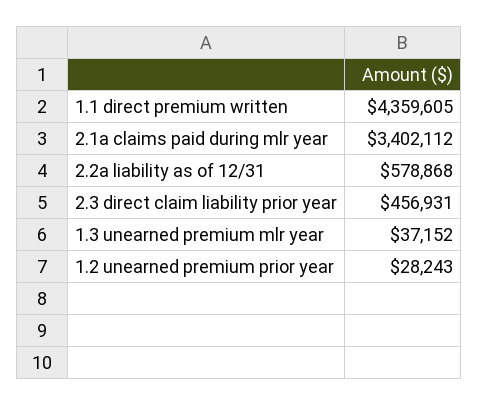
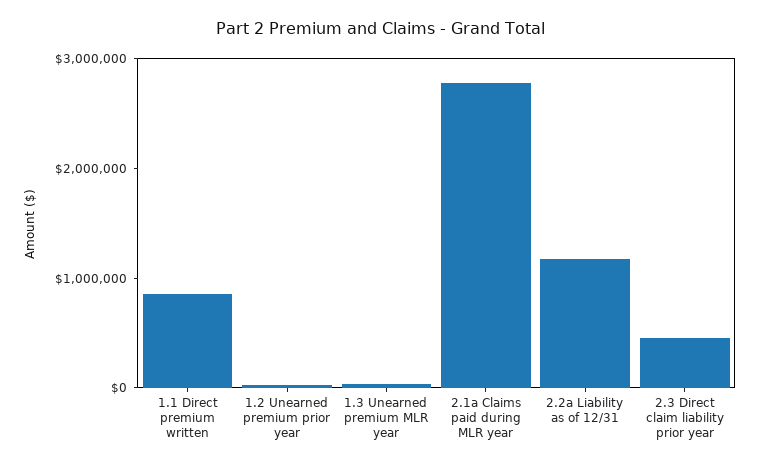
  {
-   "1.1 direct premium written": 4359605,
+   "1.1 direct premium written": 800000,
-   "2.1a claims paid during mlr year": 3402112,
+   "2.1a claims paid during mlr year": 2800000,
-   "2.2a liability as of 12/31": 578868,
+   "2.2a liability as of 12/31": 1200000,
    "2.3 direct claim liability prior year": 456931,
    "1.3 unearned premium mlr year": 37152,
    "1.2 unearned premium prior year": 28243
  }

